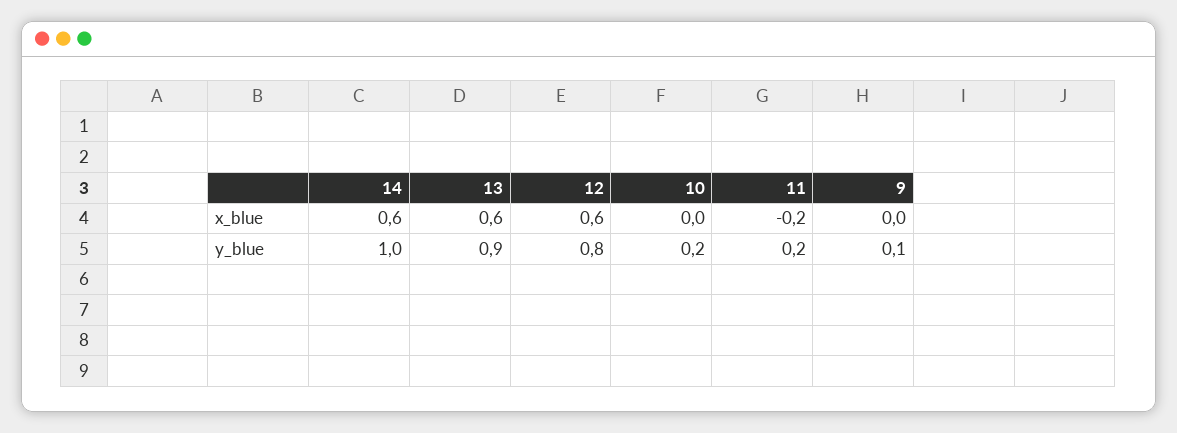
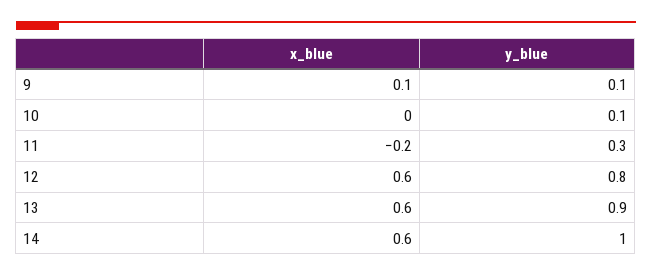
  {
    "14": {
      "x_blue": 0.6,
      "y_blue": 1
    },
    "13": {
      "x_blue": 0.6,
      "y_blue": 0.9
    },
    "12": {
      "x_blue": 0.6,
      "y_blue": 0.8
    },
    "10": {
      "x_blue": 0,
-     "y_blue": 0.2
+     "y_blue": 0.1
    },
    "11": {
      "x_blue": -0.2,
-     "y_blue": 0.2
+     "y_blue": 0.3
    },
    "9": {
-     "x_blue": 0,
+     "x_blue": 0.1,
      "y_blue": 0.1
    }
  }

